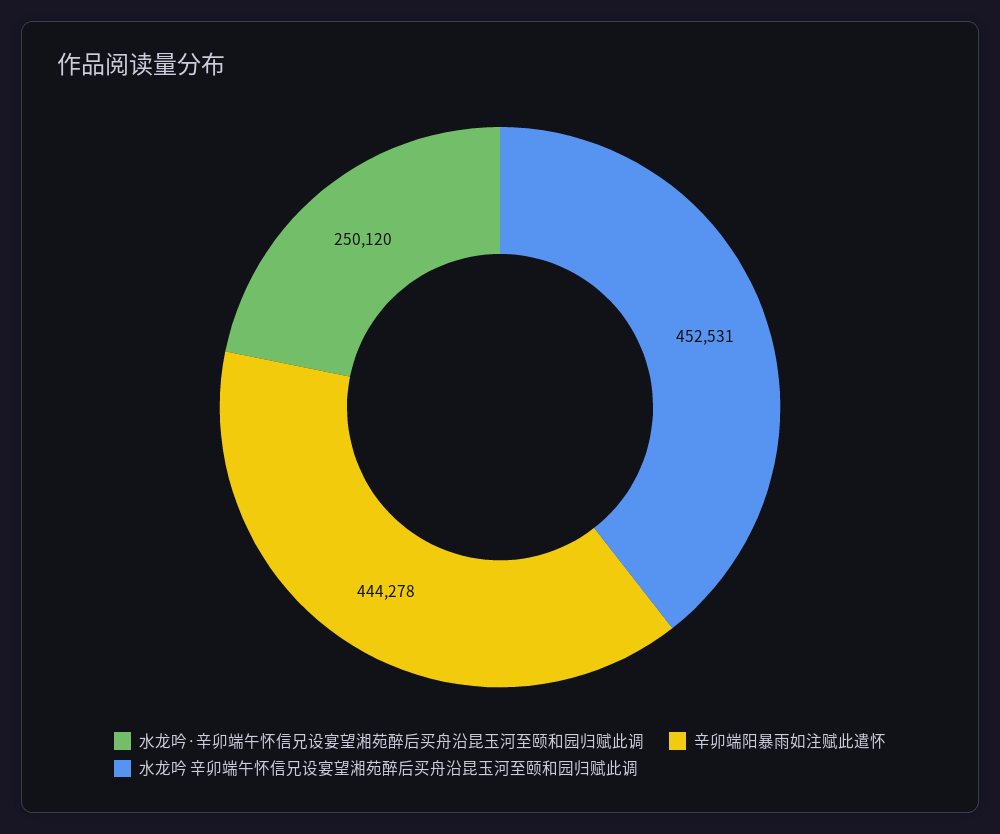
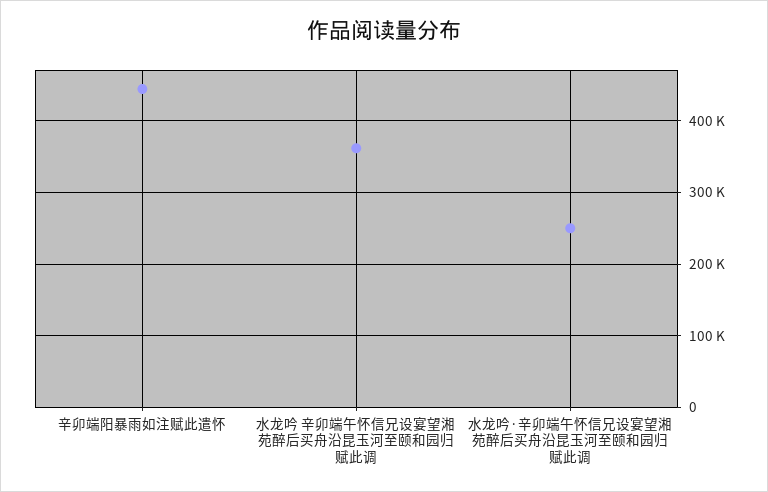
  {
    "水龙吟·辛卯端午怀信兄设宴望湘苑醉后买舟沿昆玉河至颐和园归赋此调": 250120,
    "辛卯端阳暴雨如注赋此遣怀": 444278,
-   "水龙吟 辛卯端午怀信兄设宴望湘苑醉后买舟沿昆玉河至颐和园归赋此调": 452531
+   "水龙吟 辛卯端午怀信兄设宴望湘苑醉后买舟沿昆玉河至颐和园归赋此调": 360000
  }

